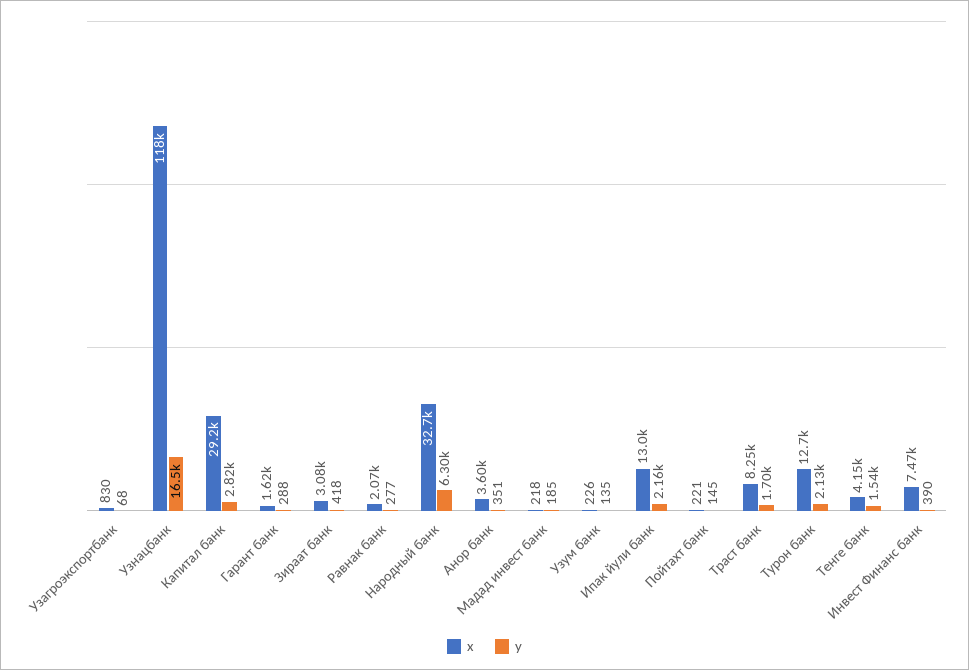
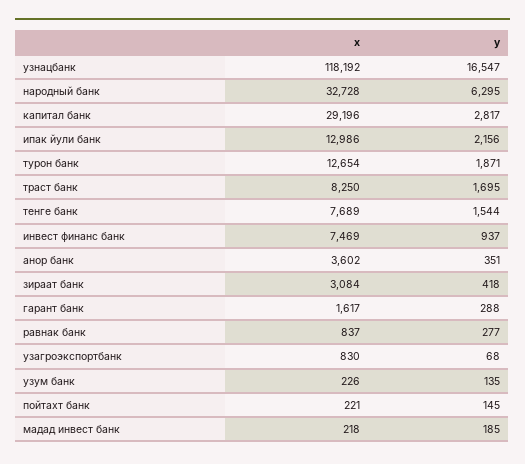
  {
    "x": {
      "Узагроэкспортбанк": 830,
      "Узнацбанк": 118192,
      "Капитал банк": 29196,
      "Гарант банк": 1617,
      "Зираат банк": 3084,
-     "Равнак банк": 2070,
+     "Равнак банк": 837,
      "Народный банк": 32728,
      "Анор банк": 3602,
      "Мадад инвест банк": 218,
      "Узум банк": 226,
      "Ипак йули банк": 12986,
      "Пойтахт банк": 221,
      "Траст банк": 8250,
      "Турон банк": 12654,
-     "Тенге банк": 4150,
+     "Тенге банк": 7689,
      "Инвест Финанс банк": 7469
    },
    "y": {
      "Узагроэкспортбанк": 68,
      "Узнацбанк": 16547,
      "Капитал банк": 2817,
      "Гарант банк": 288,
      "Зираат банк": 418,
      "Равнак банк": 277,
      "Народный банк": 6295,
      "Анор банк": 351,
      "Мадад инвест банк": 185,
      "Узум банк": 135,
      "Ипак йули банк": 2156,
      "Пойтахт банк": 145,
      "Траст банк": 1695,
-     "Турон банк": 2130,
+     "Турон банк": 1871,
      "Тенге банк": 1544,
-     "Инвест Финанс банк": 390
+     "Инвест Финанс банк": 937
    }
  }

